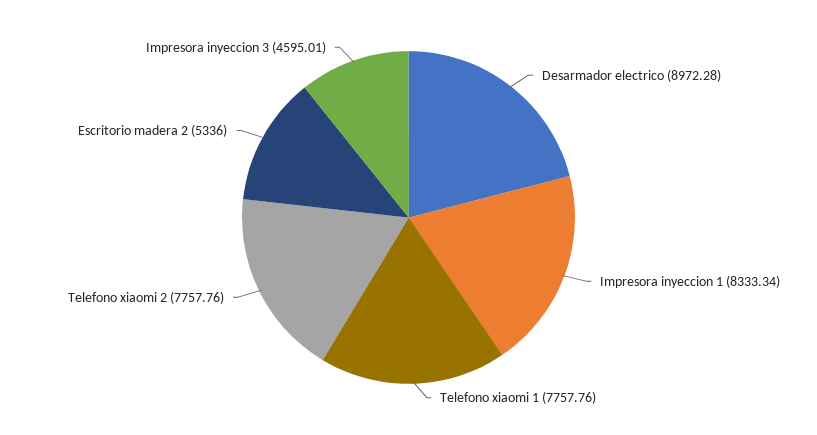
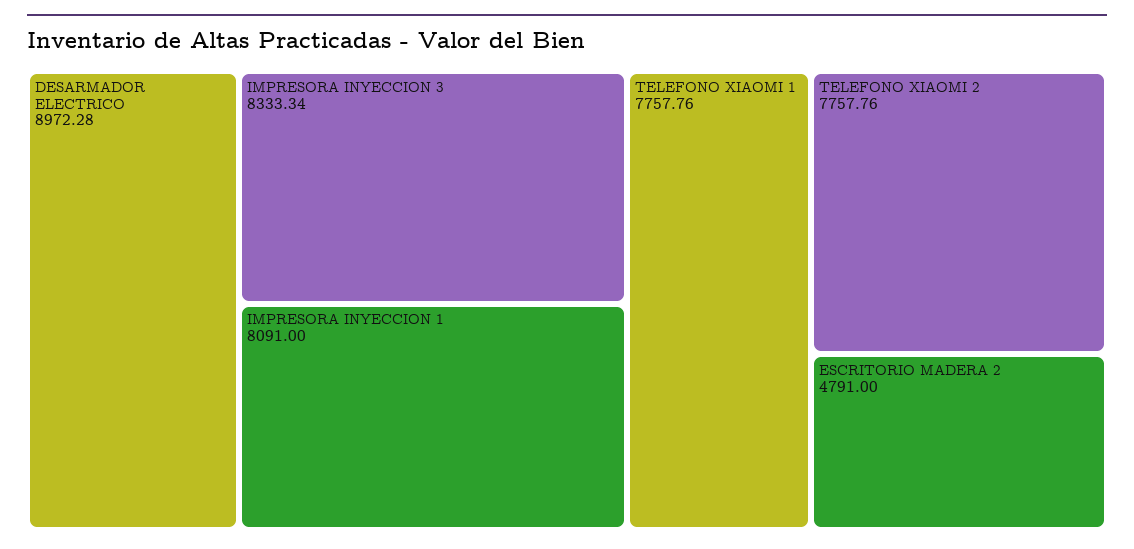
  {
    "Desarmador electrico": 8972.28,
-   "Impresora inyeccion 1": 8333.34,
+   "Impresora inyeccion 1": 8091,
    "Telefono xiaomi 1": 7757.76,
    "Telefono xiaomi 2": 7757.76,
-   "Escritorio madera 2": 5336,
+   "Escritorio madera 2": 4791,
-   "Impresora inyeccion 3": 4595.01
+   "Impresora inyeccion 3": 8333.34
  }

